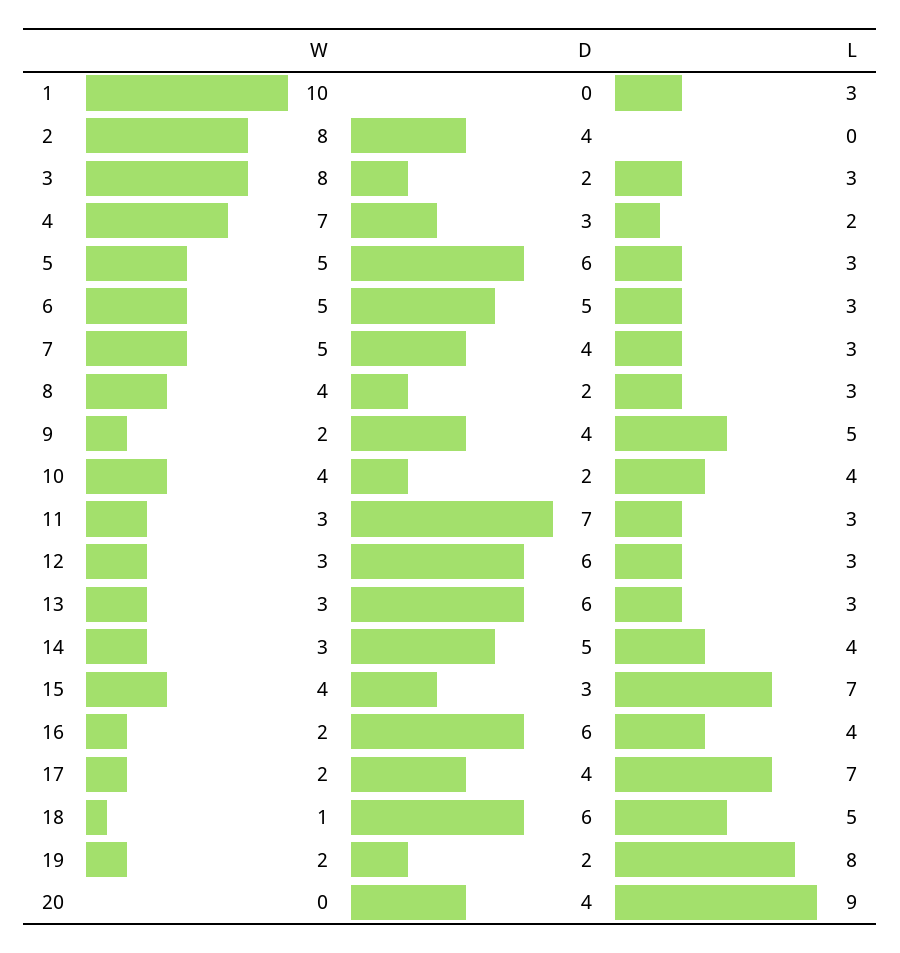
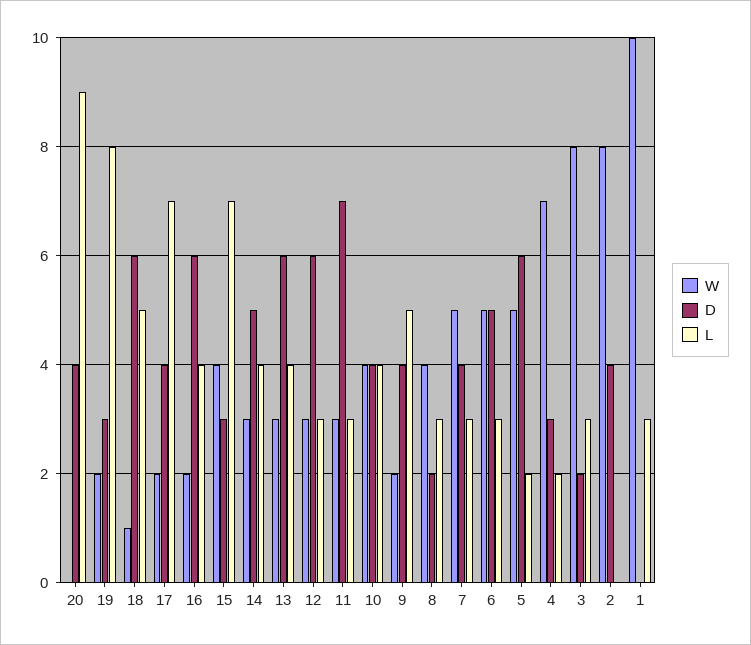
  {
    "W": {
      "1": 10,
      "2": 8,
      "3": 8,
      "4": 7,
      "5": 5,
      "6": 5,
      "7": 5,
      "8": 4,
      "9": 2,
      "10": 4,
      "11": 3,
      "12": 3,
      "13": 3,
      "14": 3,
      "15": 4,
      "16": 2,
      "17": 2,
      "18": 1,
      "19": 2,
      "20": 0
    },
    "D": {
      "1": 0,
      "2": 4,
      "3": 2,
      "4": 3,
      "5": 6,
      "6": 5,
      "7": 4,
      "8": 2,
      "9": 4,
-     "10": 2,
+     "10": 4,
      "11": 7,
      "12": 6,
      "13": 6,
      "14": 5,
      "15": 3,
      "16": 6,
      "17": 4,
      "18": 6,
-     "19": 2,
+     "19": 3,
      "20": 4
    },
    "L": {
      "1": 3,
      "2": 0,
      "3": 3,
      "4": 2,
-     "5": 3,
+     "5": 2,
      "6": 3,
      "7": 3,
      "8": 3,
      "9": 5,
      "10": 4,
      "11": 3,
      "12": 3,
-     "13": 3,
+     "13": 4,
      "14": 4,
      "15": 7,
      "16": 4,
      "17": 7,
      "18": 5,
      "19": 8,
      "20": 9
    }
  }

